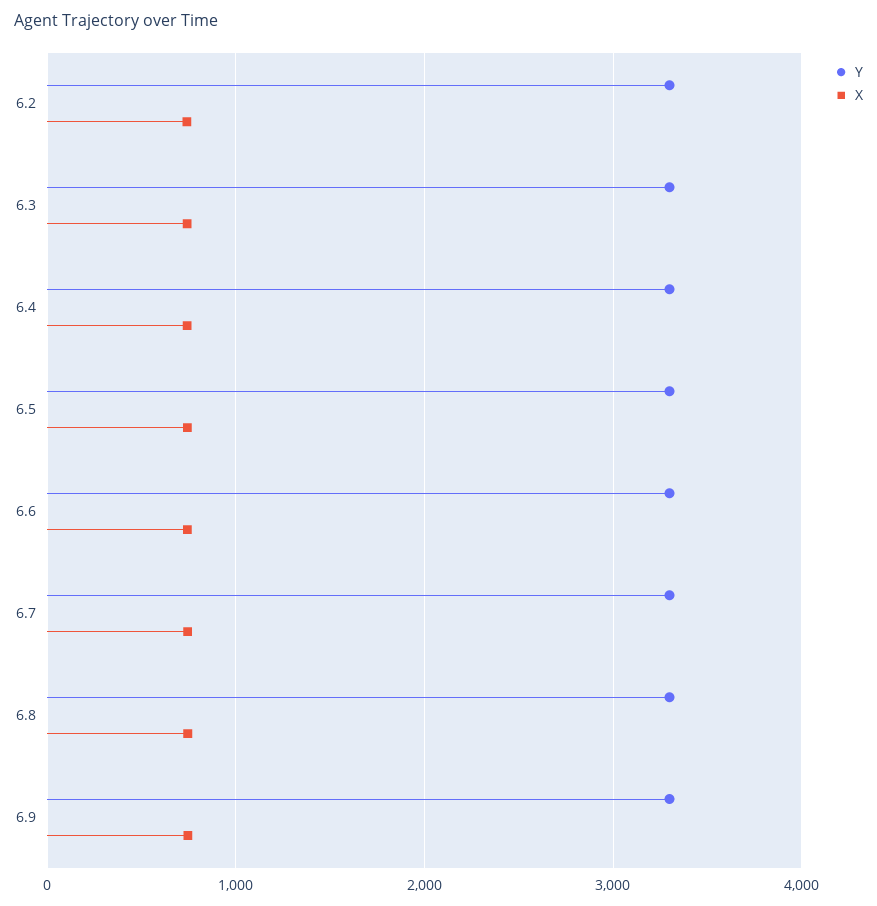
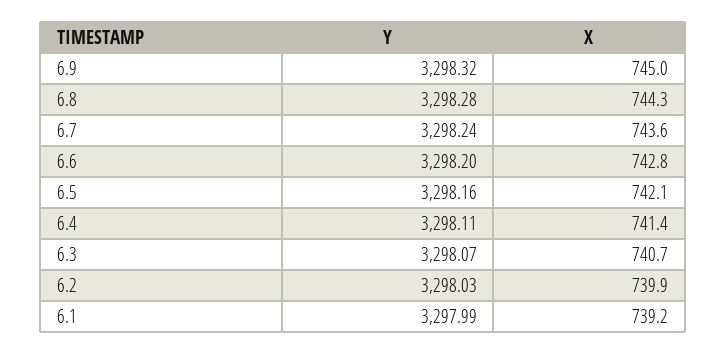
  {
    "Y": {
      "6.2": 3298.03,
      "6.3": 3298.07,
      "6.4": 3298.11,
      "6.5": 3298.16,
      "6.6": 3298.2,
      "6.7": 3298.24,
      "6.8": 3298.28,
-     "6.9": 3298.32
+     "6.9": 3298.32,
+     "6.1": 3297.99
    },
    "X": {
      "6.2": 739.9,
      "6.3": 740.7,
      "6.4": 741.4,
      "6.5": 742.1,
      "6.6": 742.8,
      "6.7": 743.6,
      "6.8": 744.3,
-     "6.9": 745
+     "6.9": 745,
+     "6.1": 739.2
    }
  }

